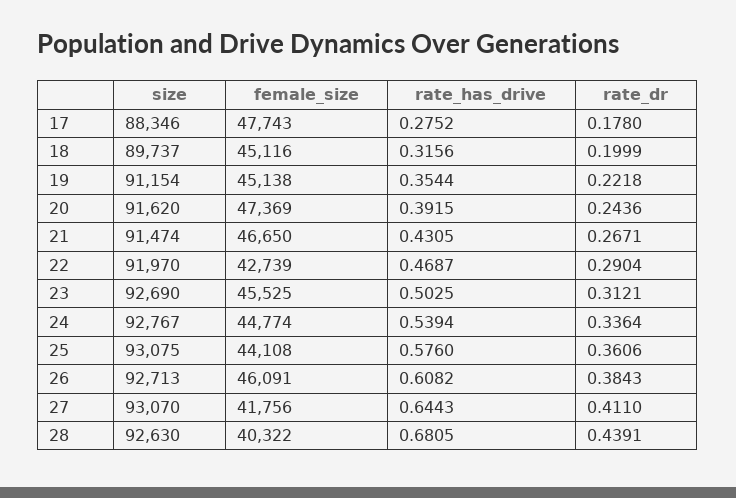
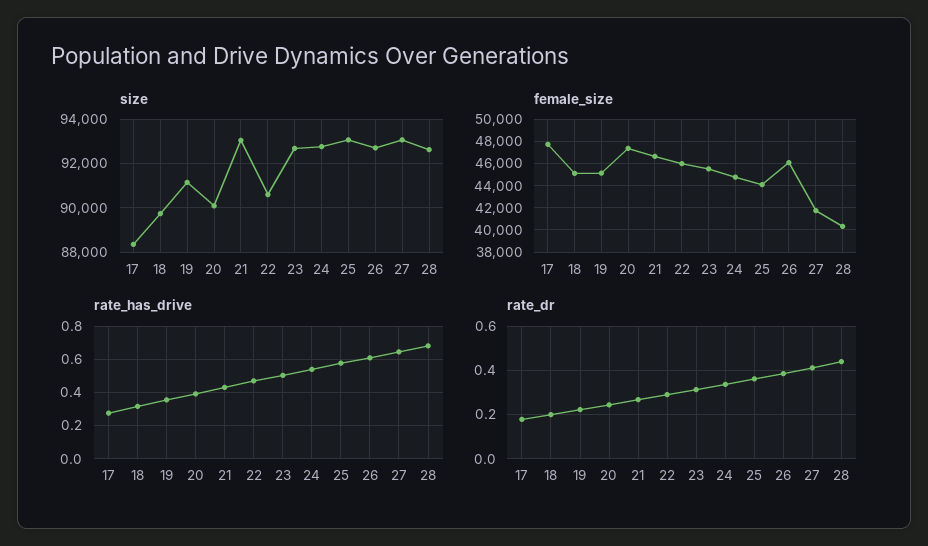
  {
    "size": {
      "17": 88346,
      "18": 89737,
      "19": 91154,
-     "20": 91620,
+     "20": 90000,
-     "21": 91474,
+     "21": 93000,
-     "22": 91970,
+     "22": 90500,
      "23": 92690,
      "24": 92767,
      "25": 93075,
      "26": 92713,
      "27": 93070,
      "28": 92630
    },
    "female_size": {
      "17": 47743,
      "18": 45116,
      "19": 45138,
      "20": 47369,
      "21": 46650,
-     "22": 42739,
+     "22": 46000,
      "23": 45525,
      "24": 44774,
      "25": 44108,
      "26": 46091,
      "27": 41756,
      "28": 40322
    },
    "rate_has_drive": {
      "17": 0.2752,
      "18": 0.3156,
      "19": 0.3544,
      "20": 0.3915,
      "21": 0.4305,
      "22": 0.4687,
      "23": 0.5025,
      "24": 0.5394,
      "25": 0.576,
      "26": 0.6082,
      "27": 0.6443,
      "28": 0.6805
    },
    "rate_dr": {
      "17": 0.178,
      "18": 0.1999,
      "19": 0.2218,
      "20": 0.2436,
      "21": 0.2671,
      "22": 0.2904,
      "23": 0.3121,
      "24": 0.3364,
      "25": 0.3606,
      "26": 0.3843,
      "27": 0.411,
      "28": 0.4391
    }
  }

